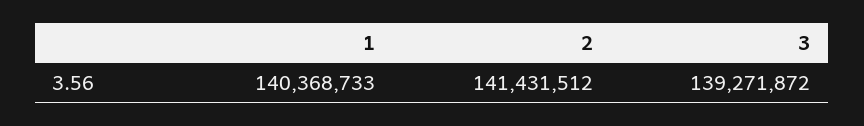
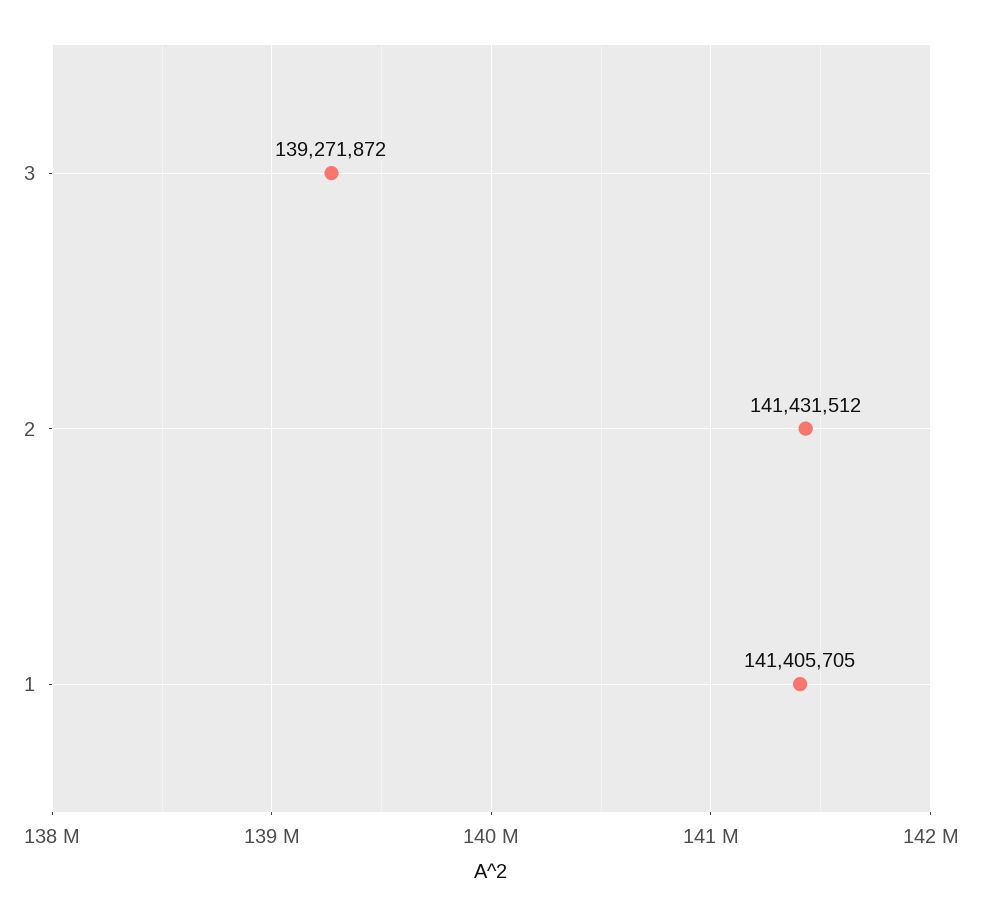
  {
-   "1": 140368733,
+   "1": 141405705,
    "2": 141431512,
    "3": 139271872
  }

